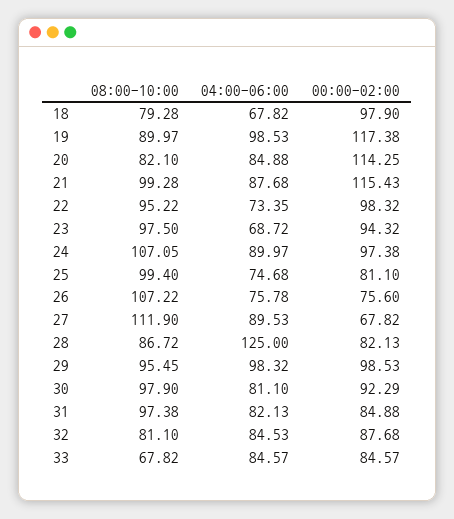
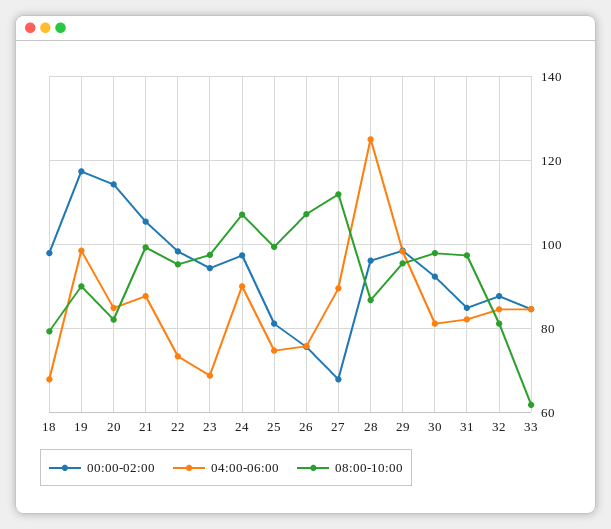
  {
    "08:00-10:00": {
      "18": 79.28,
      "19": 89.97,
      "20": 82.1,
      "21": 99.28,
      "22": 95.22,
      "23": 97.5,
      "24": 107.05,
      "25": 99.4,
      "26": 107.22,
      "27": 111.9,
      "28": 86.72,
      "29": 95.45,
      "30": 97.9,
      "31": 97.38,
      "32": 81.1,
-     "33": 67.82
+     "33": 62
    },
    "04:00-06:00": {
      "18": 67.82,
      "19": 98.53,
      "20": 84.88,
      "21": 87.68,
      "22": 73.35,
      "23": 68.72,
      "24": 89.97,
      "25": 74.68,
      "26": 75.78,
      "27": 89.53,
      "28": 125,
      "29": 98.32,
      "30": 81.1,
      "31": 82.13,
      "32": 84.53,
      "33": 84.57
    },
    "00:00-02:00": {
      "18": 97.9,
      "19": 117.38,
      "20": 114.25,
-     "21": 115.43,
+     "21": 106,
      "22": 98.32,
      "23": 94.32,
      "24": 97.38,
      "25": 81.1,
      "26": 75.6,
      "27": 67.82,
-     "28": 82.13,
+     "28": 96,
      "29": 98.53,
      "30": 92.29,
      "31": 84.88,
      "32": 87.68,
      "33": 84.57
    }
  }

